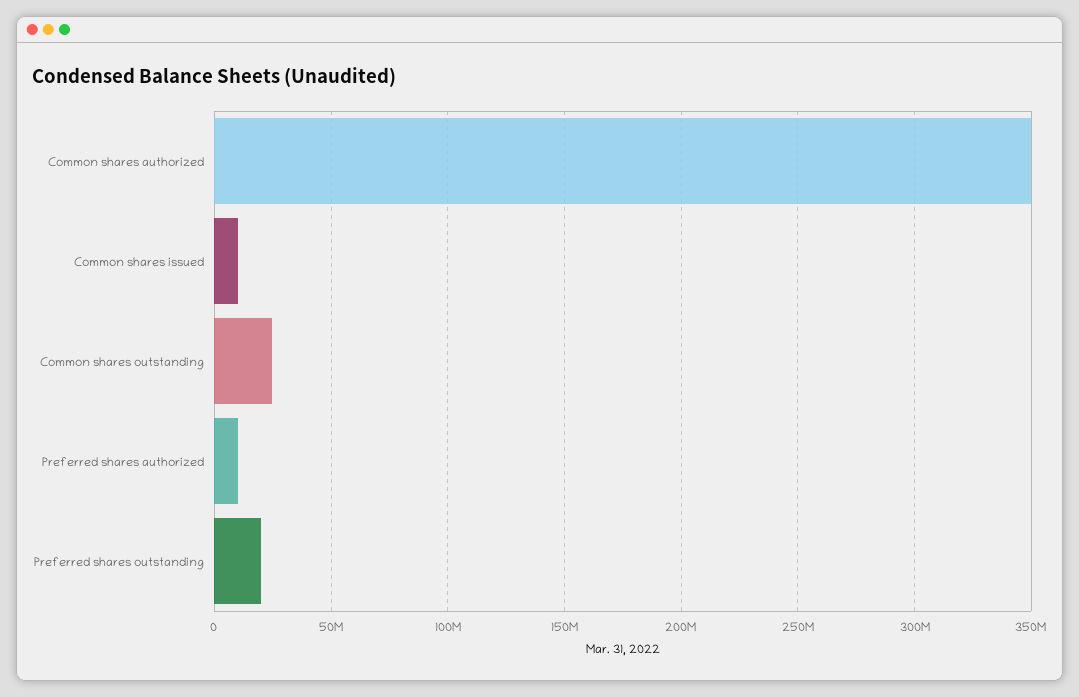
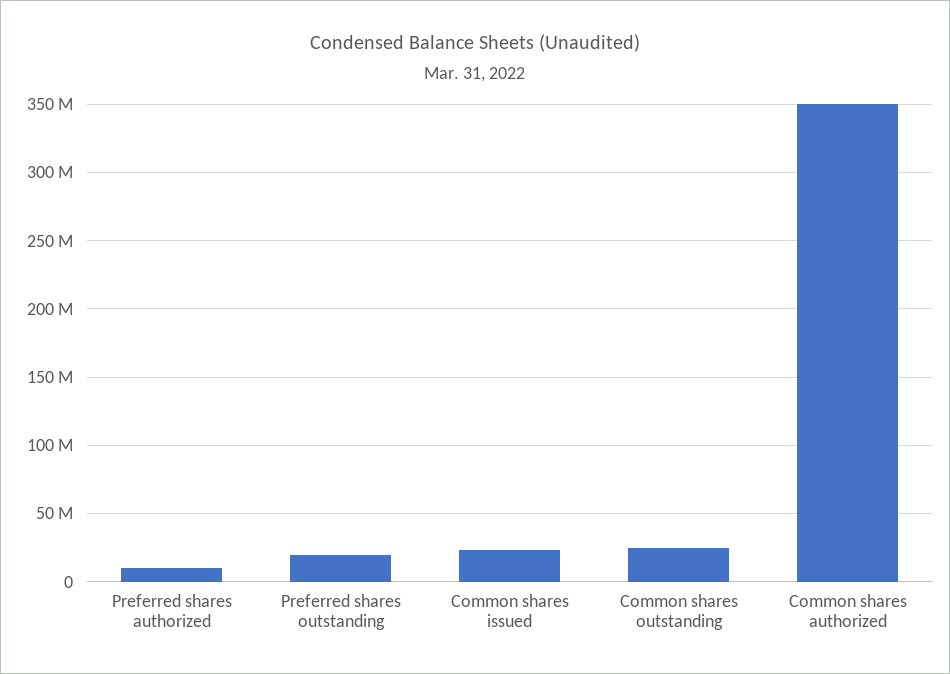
  {
    "Common shares authorized": 350000000,
-   "Common shares issued": 10000000,
+   "Common shares issued": 25000000,
    "Common shares outstanding": 25000000,
    "Preferred shares authorized": 10000000,
    "Preferred shares outstanding": 20000000
  }

